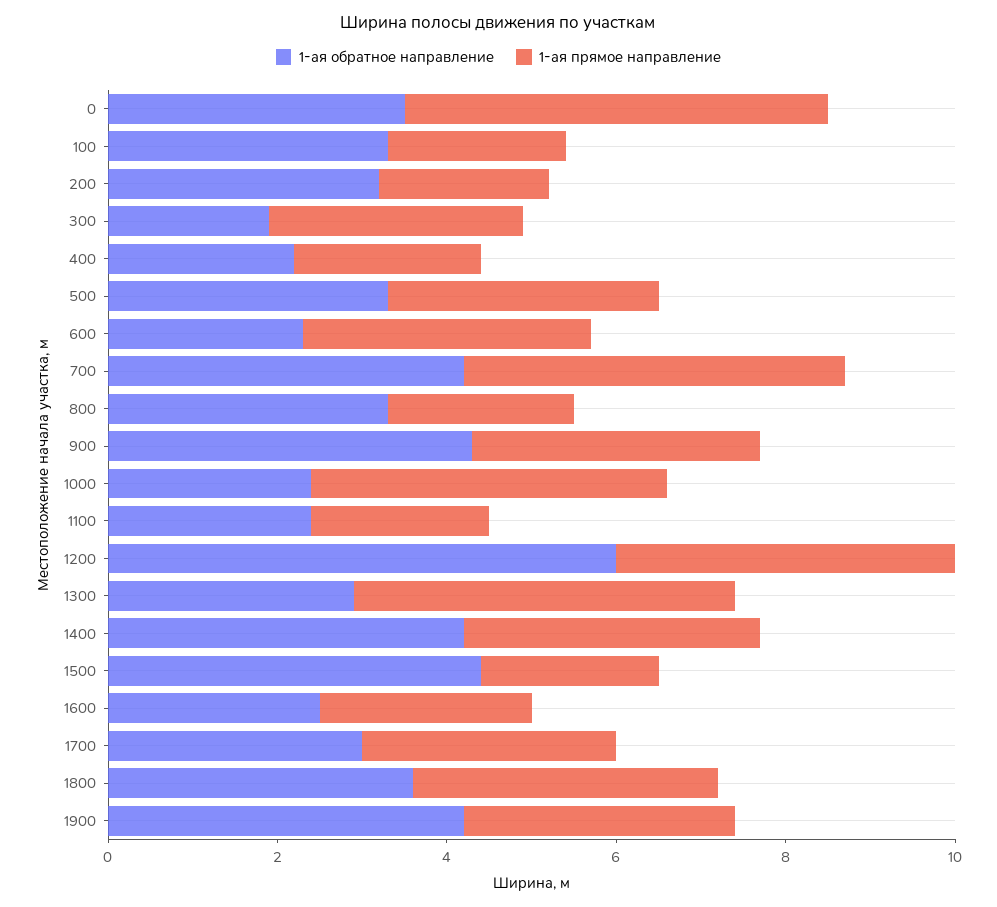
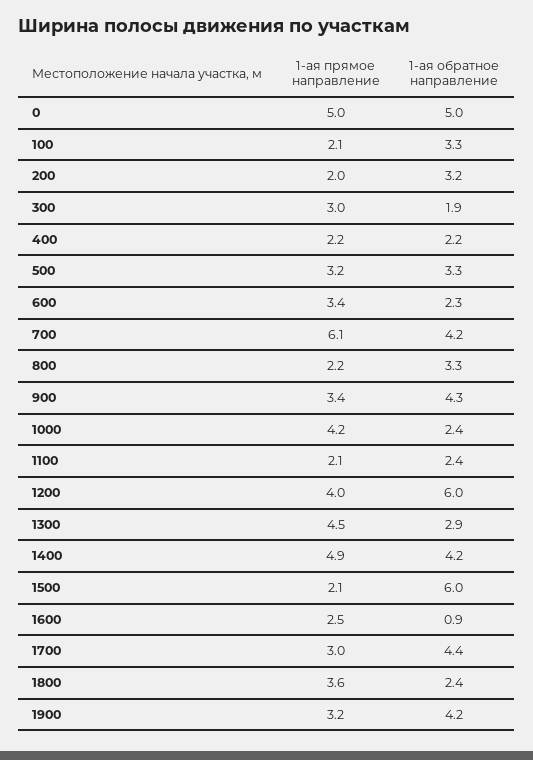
  {
    "1-ая обратное направление": {
-     "0": 3.5,
+     "0": 5,
      "100": 3.3,
      "200": 3.2,
      "300": 1.9,
      "400": 2.2,
      "500": 3.3,
      "600": 2.3,
      "700": 4.2,
      "800": 3.3,
      "900": 4.3,
      "1000": 2.4,
      "1100": 2.4,
      "1200": 6,
      "1300": 2.9,
      "1400": 4.2,
-     "1500": 4.5,
+     "1500": 6,
-     "1600": 2.5,
+     "1600": 0.9,
-     "1700": 3,
+     "1700": 4.4,
-     "1800": 3.5,
+     "1800": 2.4,
      "1900": 4.2
    },
    "1-ая прямое направление": {
      "0": 5,
      "100": 2.1,
      "200": 2,
      "300": 3,
      "400": 2.2,
      "500": 3.2,
      "600": 3.4,
-     "700": 4.5,
+     "700": 6.1,
      "800": 2.2,
      "900": 3.4,
      "1000": 4.2,
      "1100": 2.1,
      "1200": 4,
      "1300": 4.5,
-     "1400": 3.5,
+     "1400": 4.9,
      "1500": 2.1,
      "1600": 2.5,
      "1700": 3,
      "1800": 3.6,
      "1900": 3.2
    }
  }

